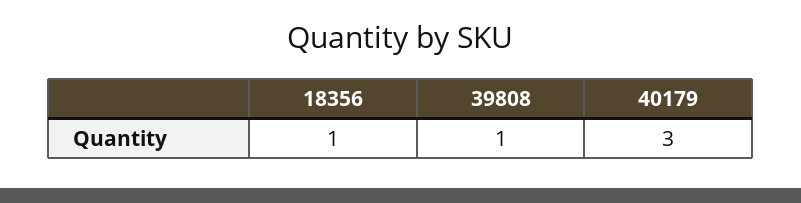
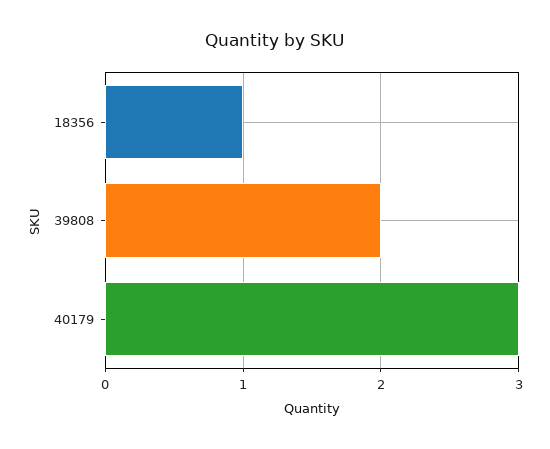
  {
    "18356": 1,
-   "39808": 1,
+   "39808": 2,
    "40179": 3
  }

